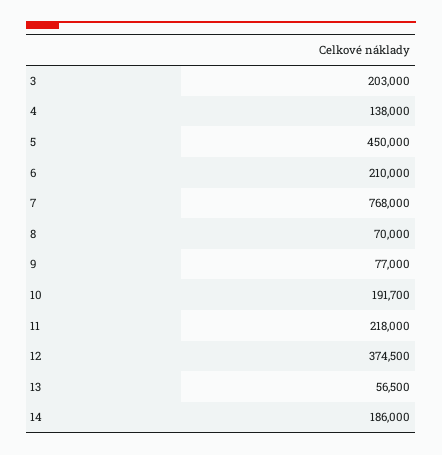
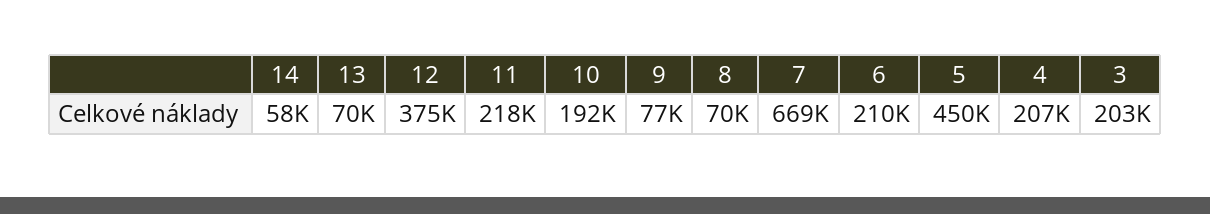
  {
    "3": 203000,
-   "4": 138000,
+   "4": 207000,
    "5": 450000,
    "6": 210000,
-   "7": 768000,
+   "7": 669000,
    "8": 70000,
    "9": 77000,
    "10": 191700,
    "11": 218000,
    "12": 374500,
-   "13": 56500,
+   "13": 70000,
-   "14": 186000
+   "14": 58000
  }

